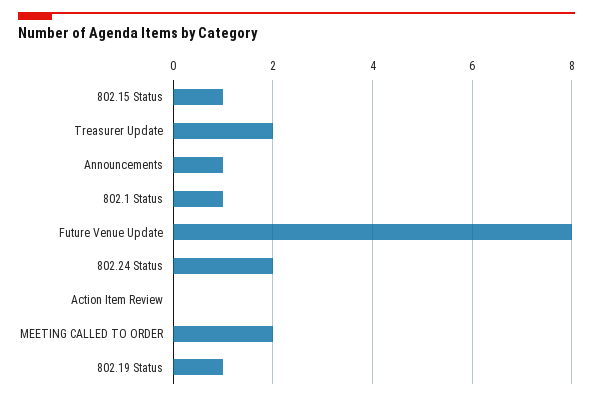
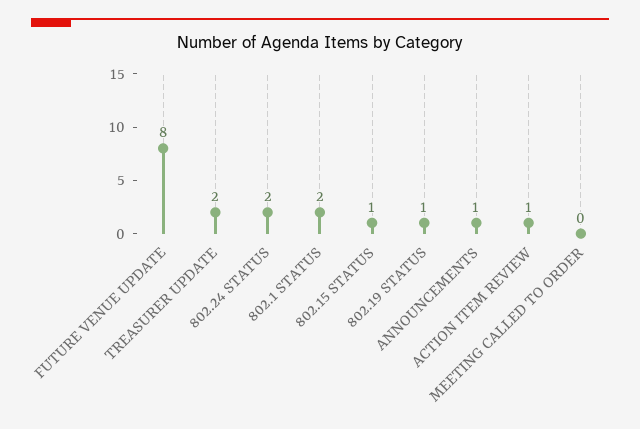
  {
    "802.15 Status": 1,
    "Treasurer Update": 2,
    "Announcements": 1,
-   "802.1 Status": 1,
+   "802.1 Status": 2,
    "Future Venue Update": 8,
    "802.24 Status": 2,
-   "Action Item Review": 0,
+   "Action Item Review": 1,
-   "MEETING CALLED TO ORDER": 2,
+   "MEETING CALLED TO ORDER": 0,
    "802.19 Status": 1
  }

